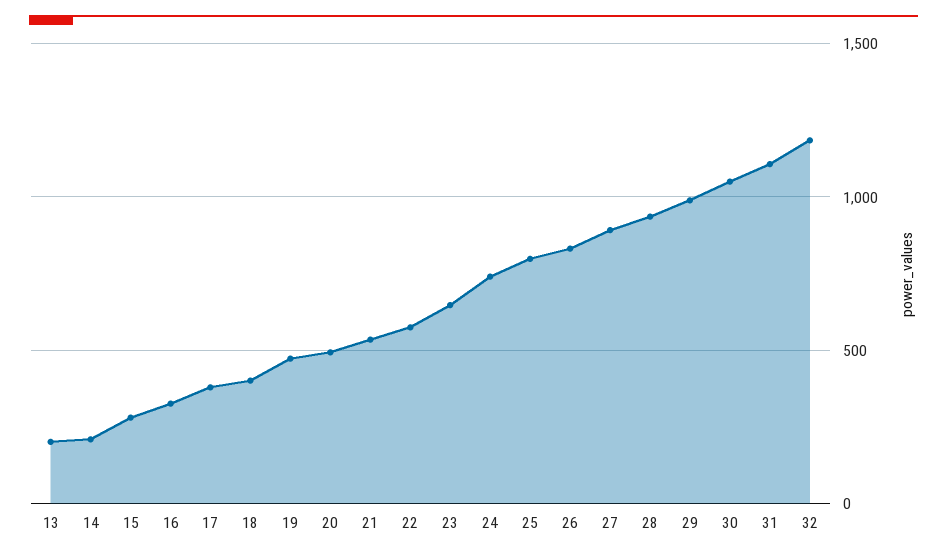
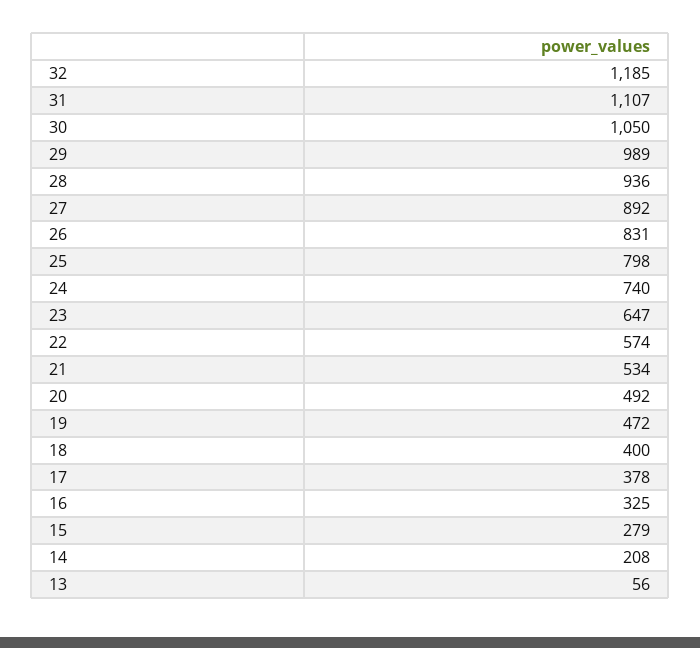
  {
-   "13": 200,
+   "13": 56,
    "14": 208,
    "15": 279,
    "16": 325,
    "17": 378,
    "18": 400,
    "19": 472,
    "20": 492,
    "21": 534,
    "22": 574,
    "23": 647,
    "24": 740,
    "25": 798,
    "26": 831,
    "27": 892,
    "28": 936,
    "29": 989,
    "30": 1050,
    "31": 1107,
    "32": 1185
  }

